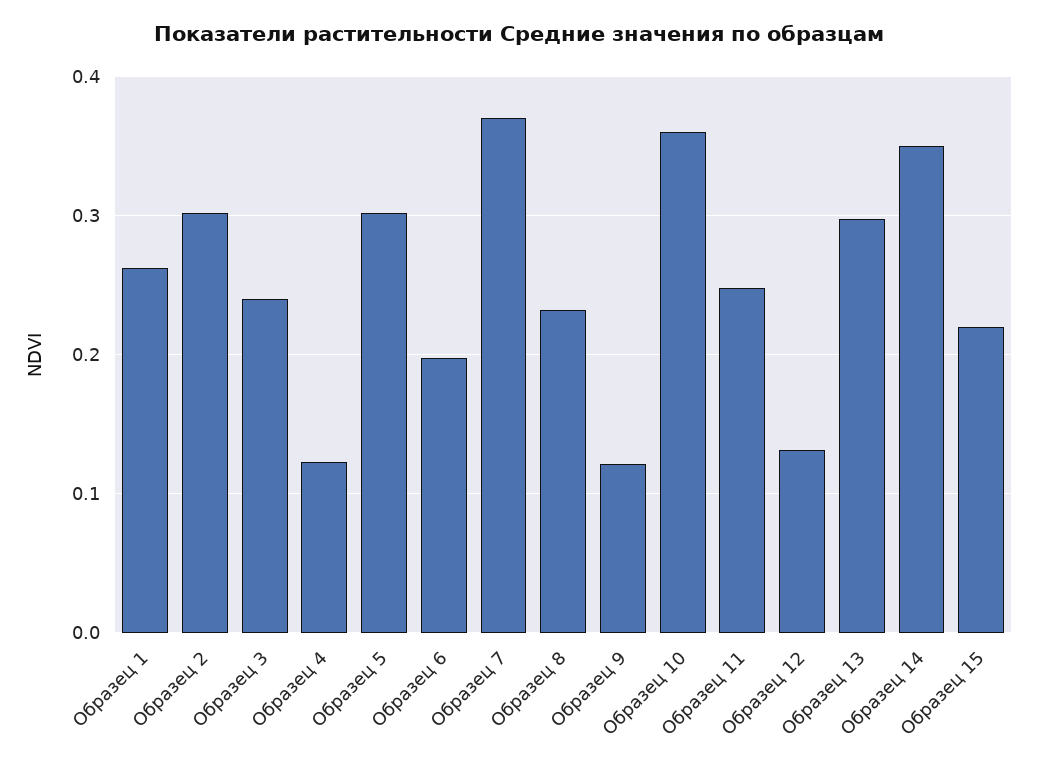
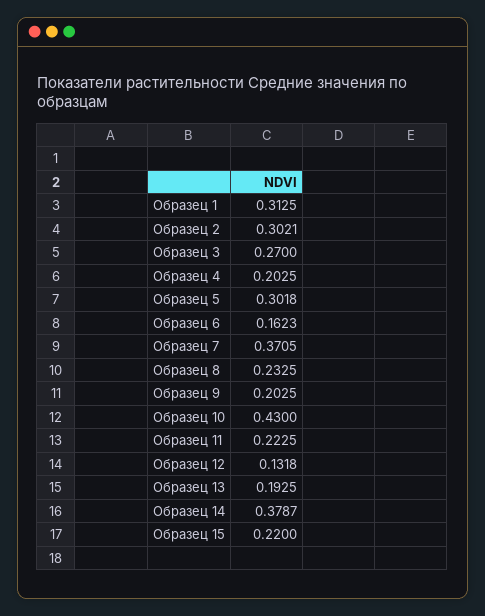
  {
-   "Образец 1": 0.26,
+   "Образец 1": 0.3125,
    "Образец 2": 0.3021,
-   "Образец 3": 0.24,
+   "Образец 3": 0.27,
-   "Образец 4": 0.12,
+   "Образец 4": 0.2025,
    "Образец 5": 0.3018,
-   "Образец 6": 0.2,
+   "Образец 6": 0.1623,
    "Образец 7": 0.3705,
    "Образец 8": 0.2325,
-   "Образец 9": 0.12,
+   "Образец 9": 0.2025,
-   "Образец 10": 0.36,
+   "Образец 10": 0.43,
-   "Образец 11": 0.25,
+   "Образец 11": 0.2225,
    "Образец 12": 0.1318,
-   "Образец 13": 0.3,
+   "Образец 13": 0.1925,
-   "Образец 14": 0.35,
+   "Образец 14": 0.3787,
    "Образец 15": 0.22
  }

